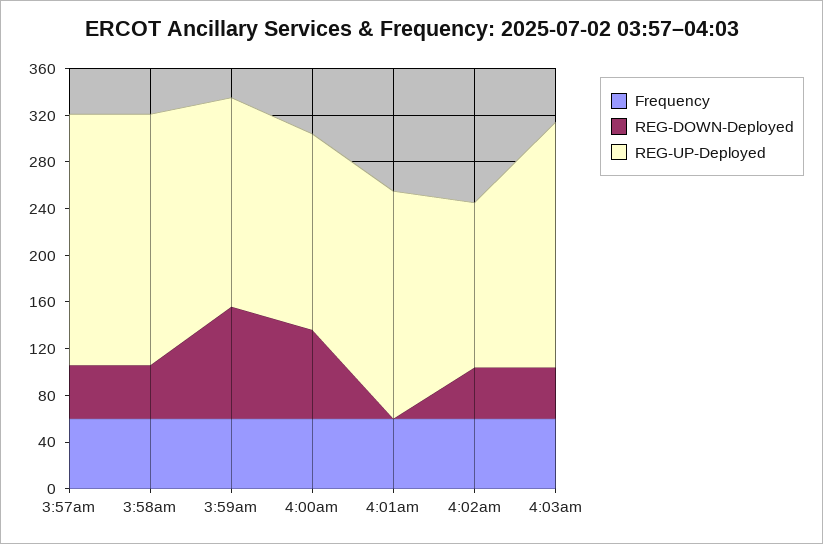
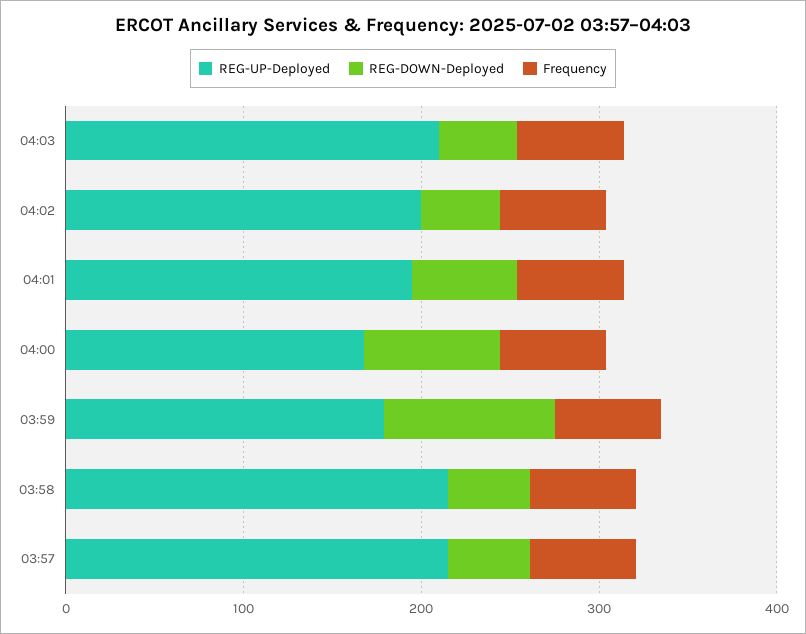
  {
    "Frequency": {
      "3:57am": 60,
      "3:58am": 60,
      "3:59am": 60,
      "4:00am": 60,
      "4:01am": 60,
      "4:02am": 60,
      "4:03am": 60
    },
    "REG-DOWN-Deployed": {
      "3:57am": 50,
      "3:58am": 50,
      "3:59am": 100,
      "4:00am": 80,
-     "4:01am": 0,
+     "4:01am": 60,
      "4:02am": 40,
      "4:03am": 40
    },
    "REG-UP-Deployed": {
      "3:57am": 220,
      "3:58am": 220,
      "3:59am": 180,
      "4:00am": 170,
      "4:01am": 200,
-     "4:02am": 140,
+     "4:02am": 200,
      "4:03am": 210
    }
  }

